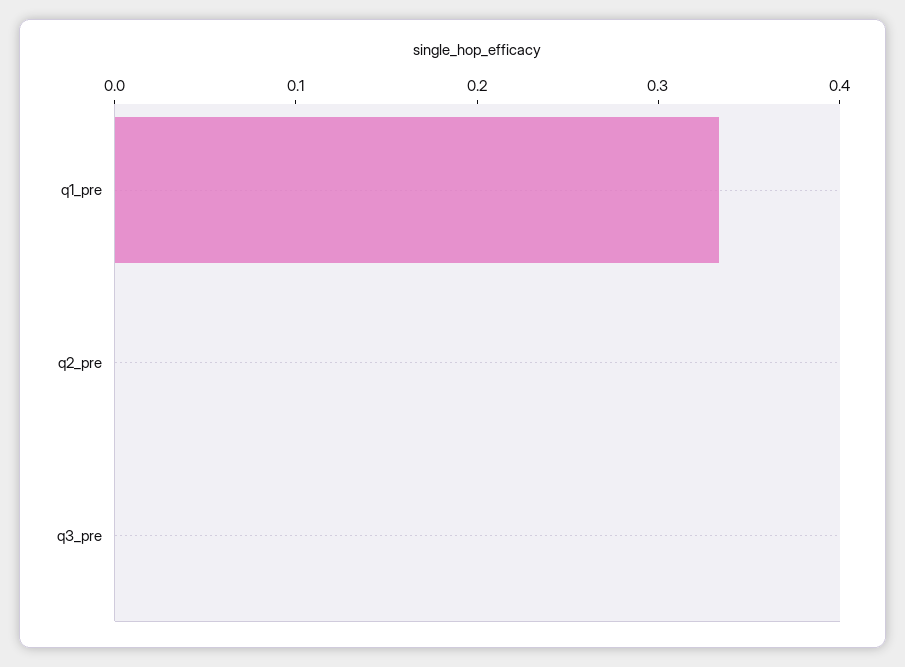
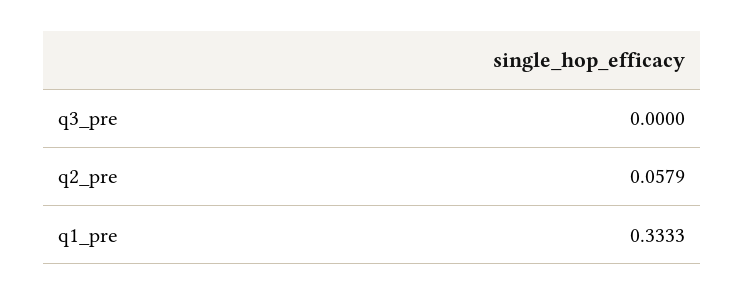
  {
    "q1_pre": 0.3333,
-   "q2_pre": 0,
+   "q2_pre": 0.0579,
    "q3_pre": 0
  }

